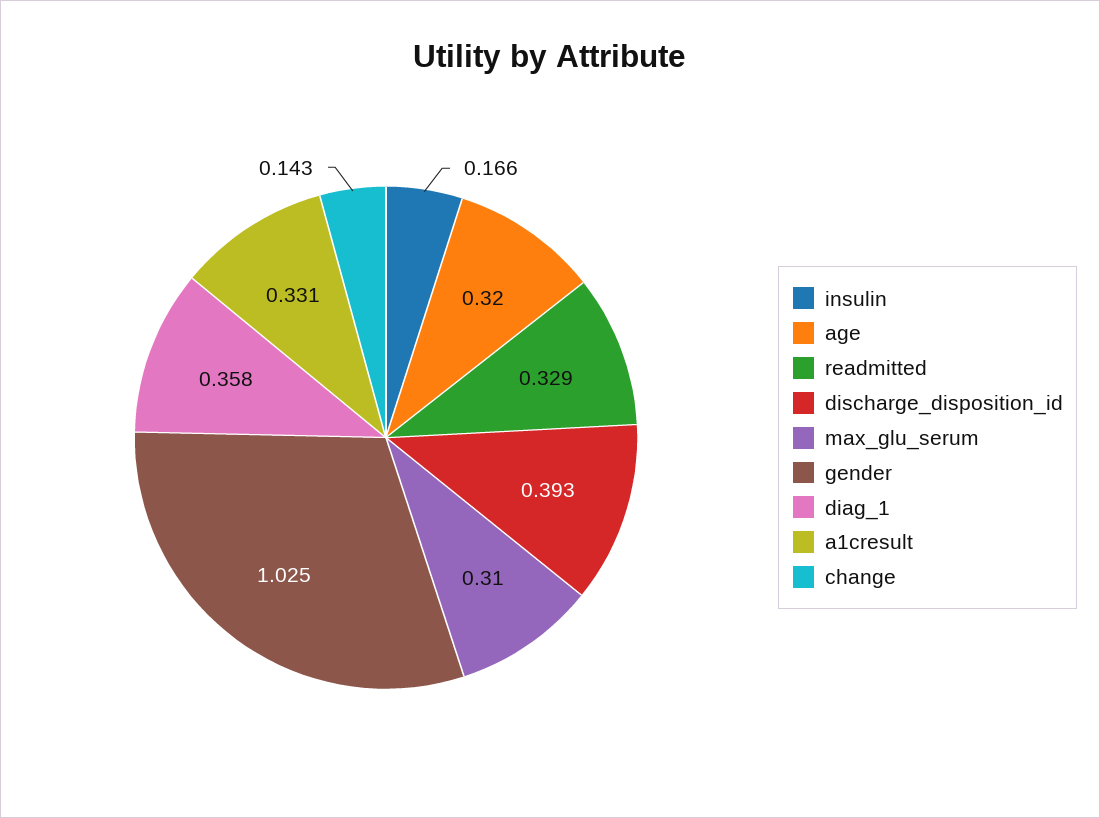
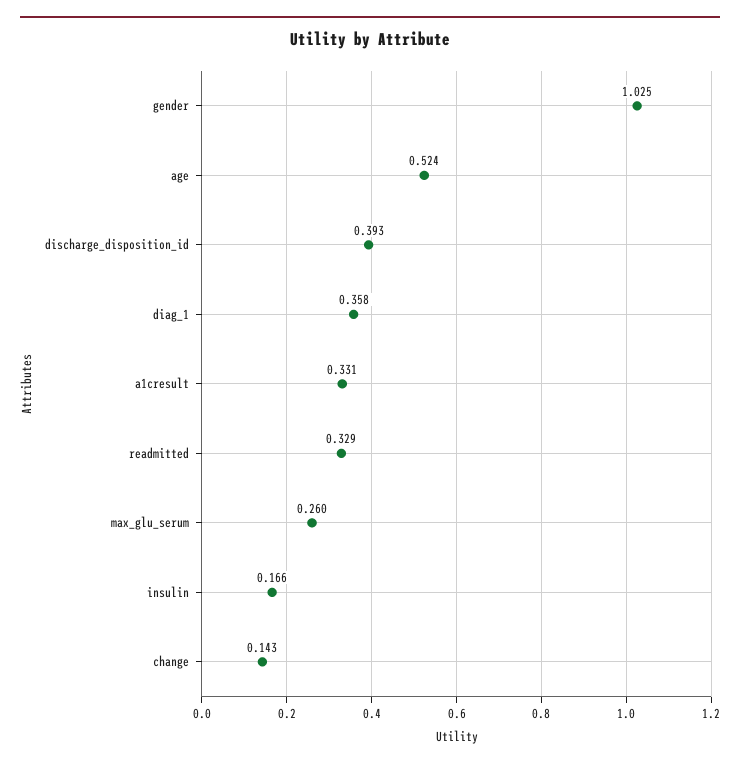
  {
    "insulin": 0.166,
-   "age": 0.32,
+   "age": 0.524,
    "readmitted": 0.329,
    "discharge_disposition_id": 0.393,
-   "max_glu_serum": 0.31,
+   "max_glu_serum": 0.26,
    "gender": 1.025,
    "diag_1": 0.358,
    "a1cresult": 0.331,
    "change": 0.143
  }

